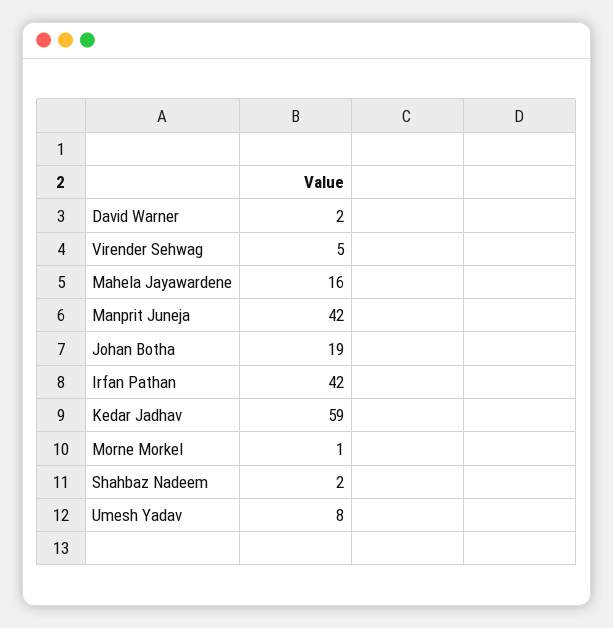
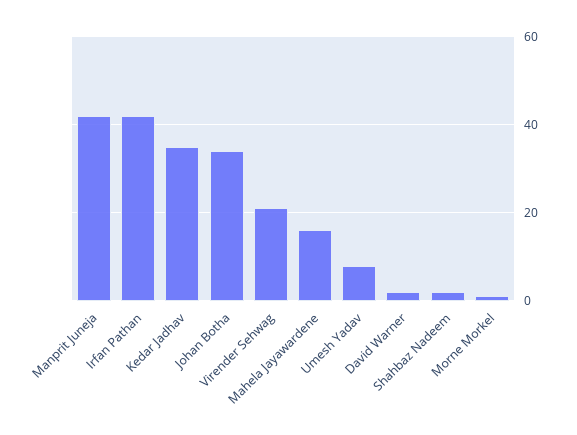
  {
    "David Warner": 2,
-   "Virender Sehwag": 5,
+   "Virender Sehwag": 20,
    "Mahela Jayawardene": 16,
    "Manprit Juneja": 42,
-   "Johan Botha": 19,
+   "Johan Botha": 35,
    "Irfan Pathan": 42,
-   "Kedar Jadhav": 59,
+   "Kedar Jadhav": 35,
    "Morne Morkel": 1,
    "Shahbaz Nadeem": 2,
    "Umesh Yadav": 8
  }

